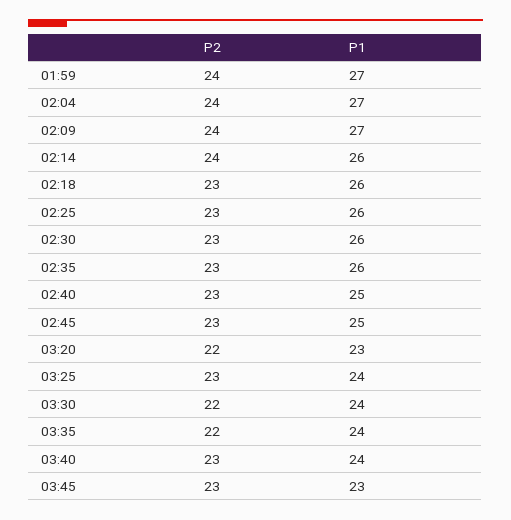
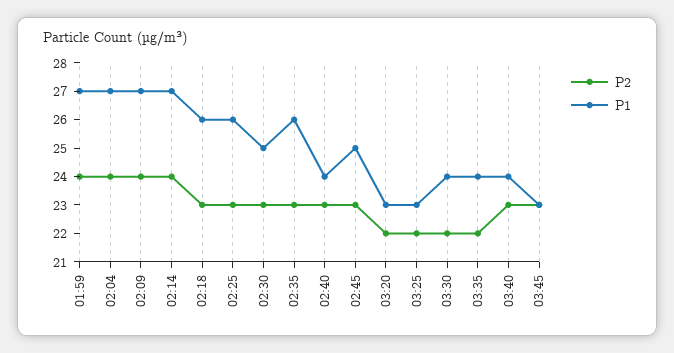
  {
    "P2": {
      "01:59": 24,
      "02:04": 24,
      "02:09": 24,
      "02:14": 24,
      "02:18": 23,
      "02:25": 23,
      "02:30": 23,
      "02:35": 23,
      "02:40": 23,
      "02:45": 23,
      "03:20": 22,
-     "03:25": 23,
+     "03:25": 22,
      "03:30": 22,
      "03:35": 22,
      "03:40": 23,
      "03:45": 23
    },
    "P1": {
      "01:59": 27,
      "02:04": 27,
      "02:09": 27,
-     "02:14": 26,
+     "02:14": 27,
      "02:18": 26,
      "02:25": 26,
-     "02:30": 26,
+     "02:30": 25,
      "02:35": 26,
-     "02:40": 25,
+     "02:40": 24,
      "02:45": 25,
      "03:20": 23,
-     "03:25": 24,
+     "03:25": 23,
      "03:30": 24,
      "03:35": 24,
      "03:40": 24,
      "03:45": 23
    }
  }

